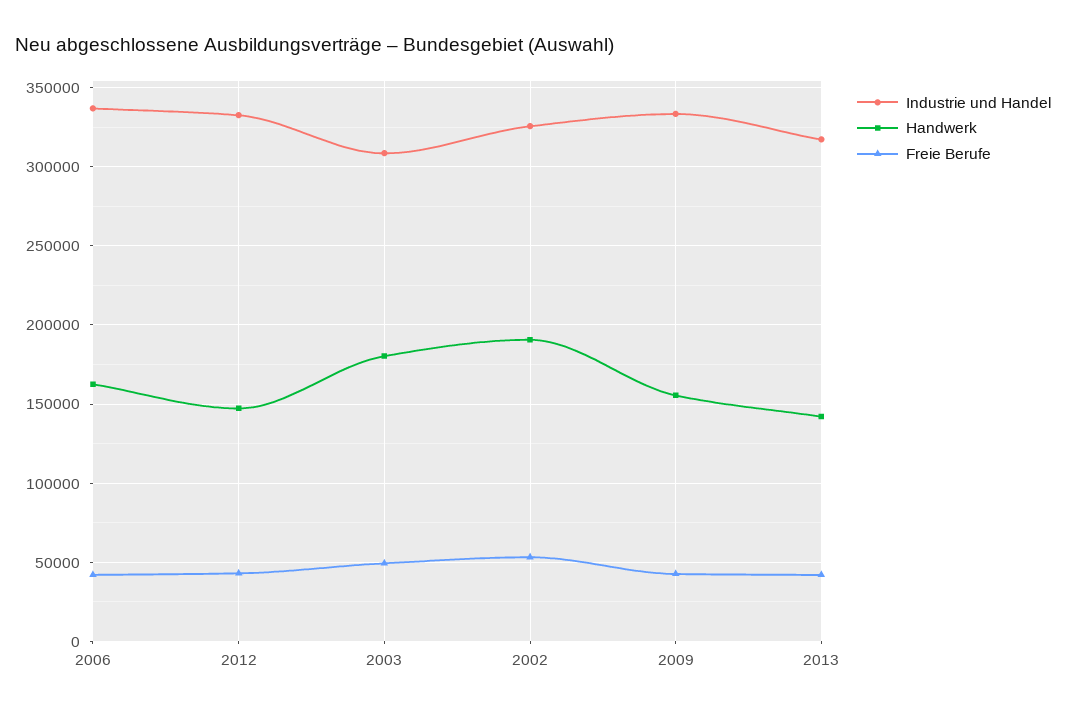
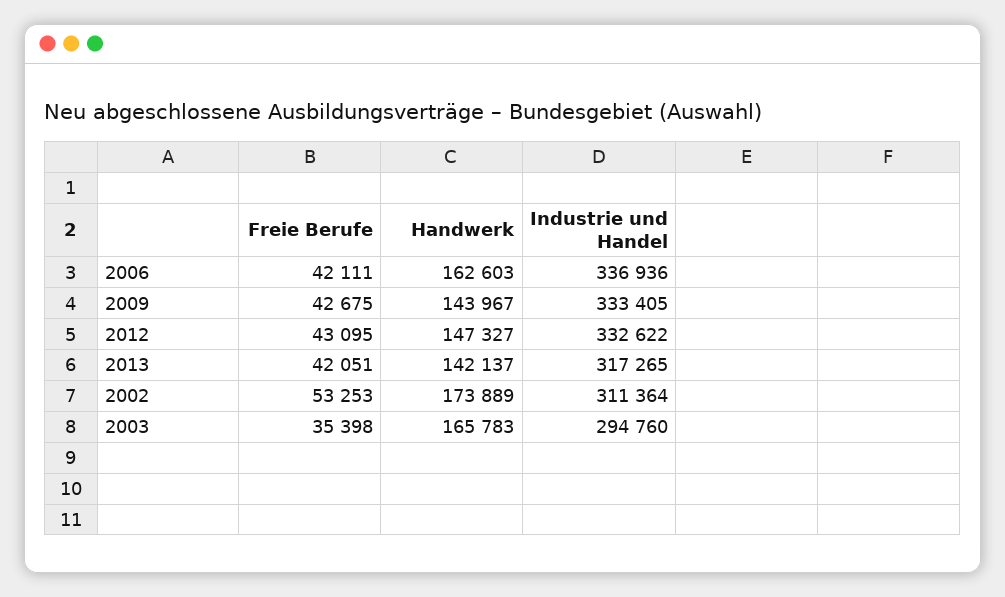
  {
    "Industrie und Handel": {
      "2006": 336936,
      "2012": 332622,
-     "2003": 310000,
+     "2003": 294760,
-     "2002": 325000,
+     "2002": 311364,
      "2009": 333405,
      "2013": 317265
    },
    "Handwerk": {
      "2006": 162603,
      "2012": 147327,
-     "2003": 180000,
+     "2003": 165783,
-     "2002": 190000,
+     "2002": 173889,
-     "2009": 155000,
+     "2009": 143967,
      "2013": 142137
    },
    "Freie Berufe": {
      "2006": 42111,
      "2012": 43095,
-     "2003": 50000,
+     "2003": 35398,
      "2002": 53253,
      "2009": 42675,
      "2013": 42051
    }
  }

